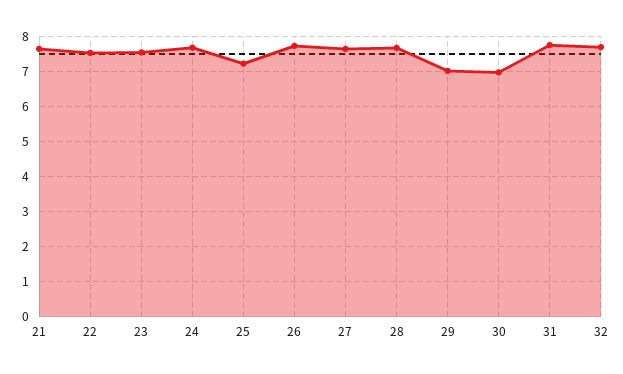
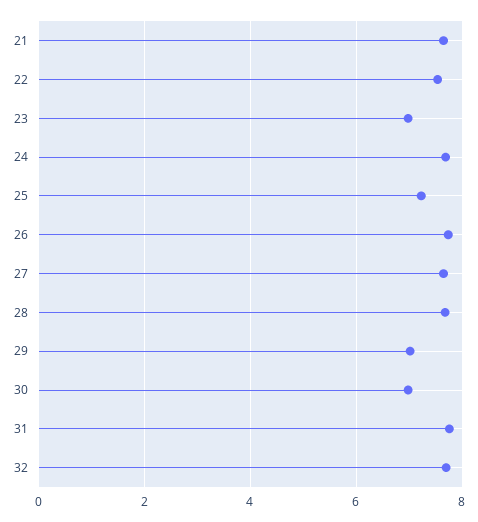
  {
    "21": 7.6,
    "22": 7.6,
-   "23": 7.6,
+   "23": 7,
    "24": 7.6,
    "25": 7.2,
    "26": 7.8,
    "27": 7.6,
    "28": 7.6,
    "29": 7,
    "30": 7,
    "31": 7.8,
    "32": 7.8
  }

